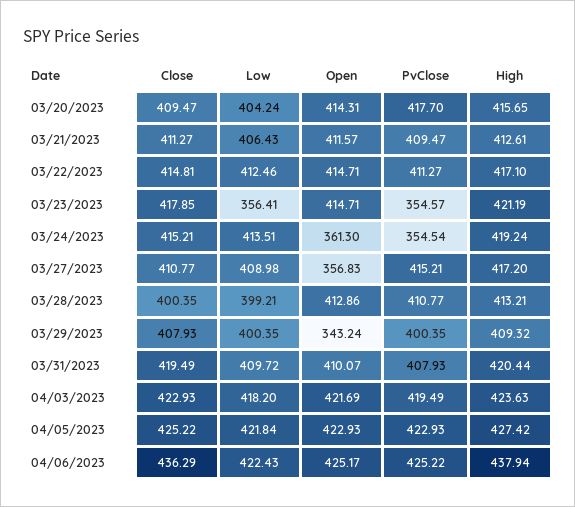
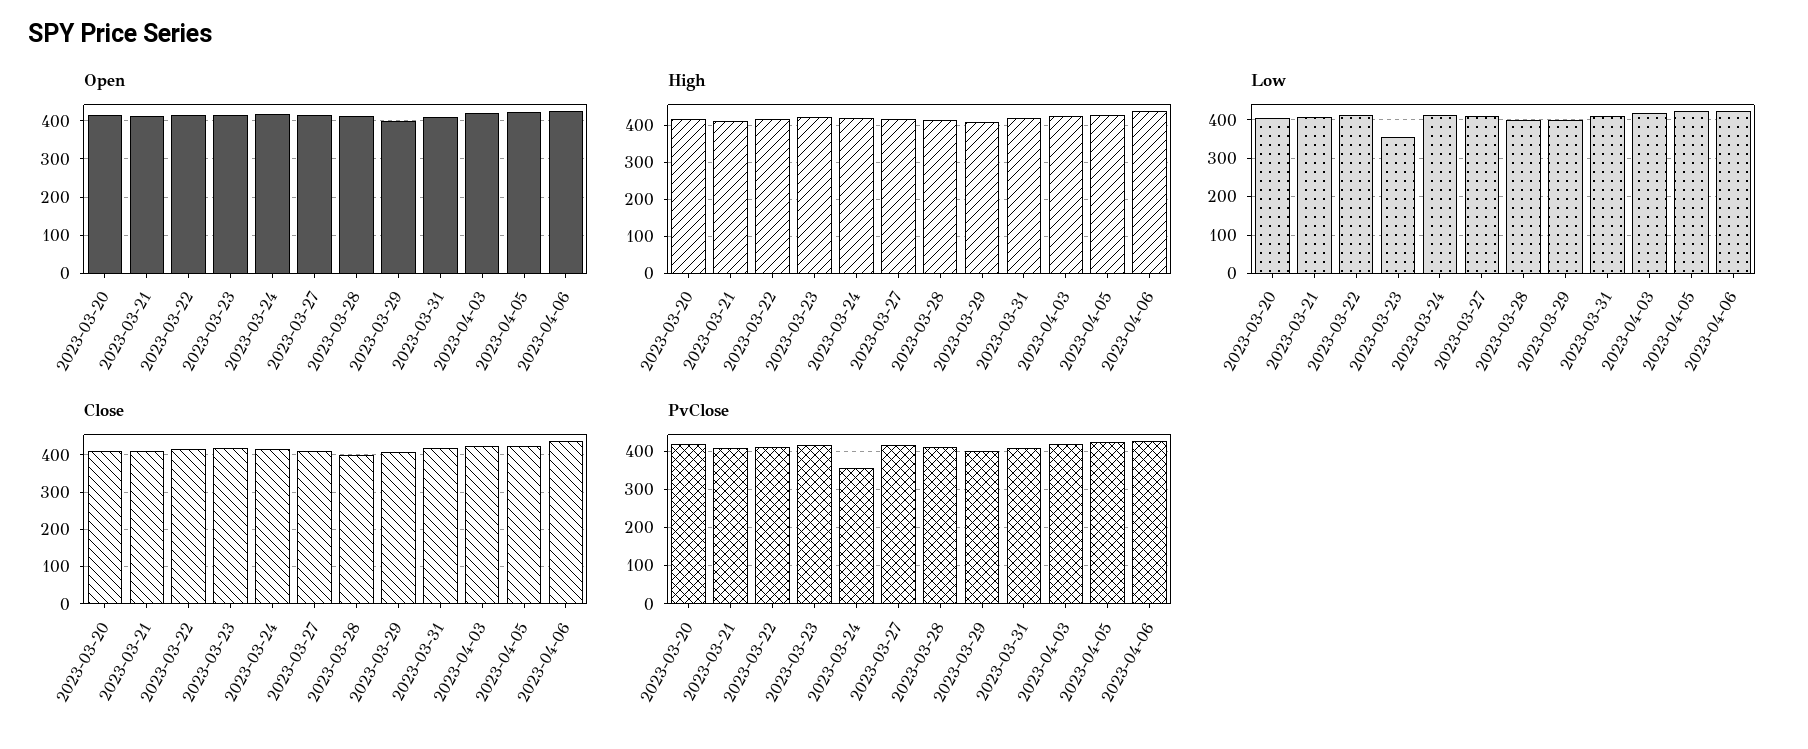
  {
    "Close": {
      "03/20/2023": 409.47,
      "03/21/2023": 411.27,
      "03/22/2023": 414.81,
      "03/23/2023": 417.85,
      "03/24/2023": 415.21,
      "03/27/2023": 410.77,
      "03/28/2023": 400.35,
      "03/29/2023": 407.93,
      "03/31/2023": 419.49,
      "04/03/2023": 422.93,
      "04/05/2023": 425.22,
      "04/06/2023": 436.29
    },
    "Low": {
      "03/20/2023": 404.24,
      "03/21/2023": 406.43,
      "03/22/2023": 412.46,
      "03/23/2023": 356.41,
      "03/24/2023": 413.51,
      "03/27/2023": 408.98,
      "03/28/2023": 399.21,
      "03/29/2023": 400.35,
      "03/31/2023": 409.72,
      "04/03/2023": 418.2,
      "04/05/2023": 421.84,
      "04/06/2023": 422.43
    },
    "Open": {
      "03/20/2023": 414.31,
      "03/21/2023": 411.57,
      "03/22/2023": 414.71,
      "03/23/2023": 414.71,
-     "03/24/2023": 361.3,
+     "03/24/2023": 420,
-     "03/27/2023": 356.83,
+     "03/27/2023": 420,
      "03/28/2023": 412.86,
-     "03/29/2023": 343.24,
+     "03/29/2023": 400,
      "03/31/2023": 410.07,
      "04/03/2023": 421.69,
      "04/05/2023": 422.93,
      "04/06/2023": 425.17
    },
    "PvClose": {
      "03/20/2023": 417.7,
      "03/21/2023": 409.47,
      "03/22/2023": 411.27,
-     "03/23/2023": 354.57,
+     "03/23/2023": 420,
      "03/24/2023": 354.54,
      "03/27/2023": 415.21,
      "03/28/2023": 410.77,
      "03/29/2023": 400.35,
      "03/31/2023": 407.93,
      "04/03/2023": 419.49,
      "04/05/2023": 422.93,
      "04/06/2023": 425.22
    },
    "High": {
      "03/20/2023": 415.65,
      "03/21/2023": 412.61,
      "03/22/2023": 417.1,
      "03/23/2023": 421.19,
      "03/24/2023": 419.24,
      "03/27/2023": 417.2,
      "03/28/2023": 413.21,
      "03/29/2023": 409.32,
      "03/31/2023": 420.44,
      "04/03/2023": 423.63,
      "04/05/2023": 427.42,
      "04/06/2023": 437.94
    }
  }

